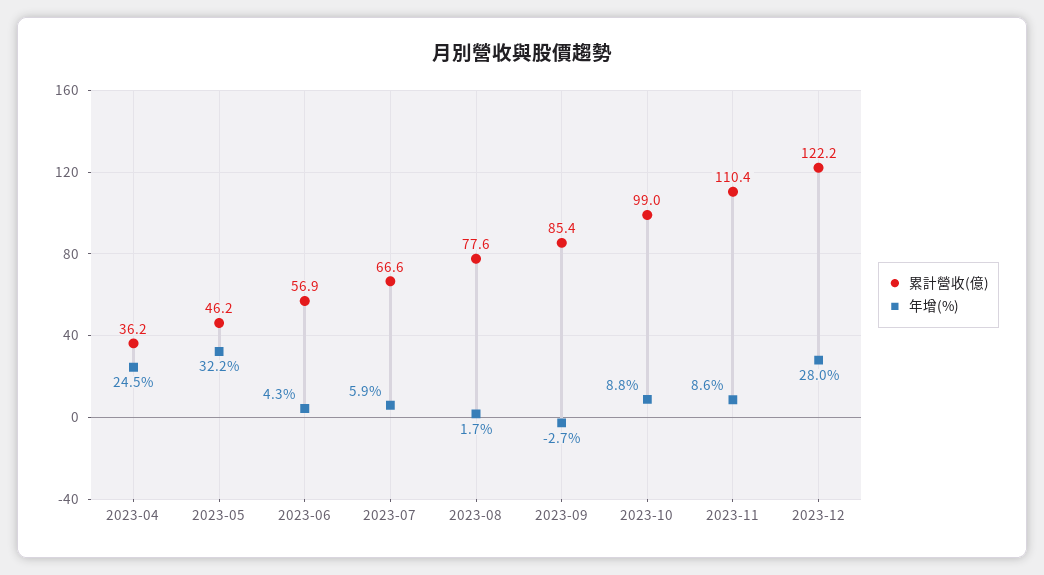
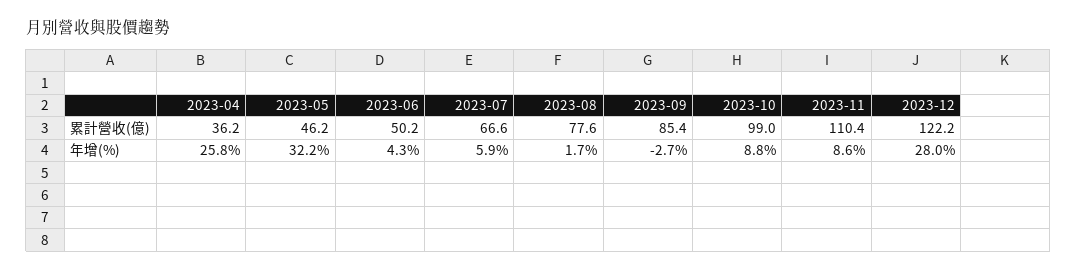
  {
    "累計營收(億)": {
      "2023-04": 36.2,
      "2023-05": 46.2,
-     "2023-06": 56.9,
+     "2023-06": 50.2,
      "2023-07": 66.6,
      "2023-08": 77.6,
      "2023-09": 85.4,
      "2023-10": 99,
      "2023-11": 110.4,
      "2023-12": 122.2
    },
    "年增(%)": {
-     "2023-04": 24.5,
+     "2023-04": 25.8,
      "2023-05": 32.2,
      "2023-06": 4.3,
      "2023-07": 5.9,
      "2023-08": 1.7,
      "2023-09": -2.7,
      "2023-10": 8.8,
      "2023-11": 8.6,
      "2023-12": 28
    }
  }

